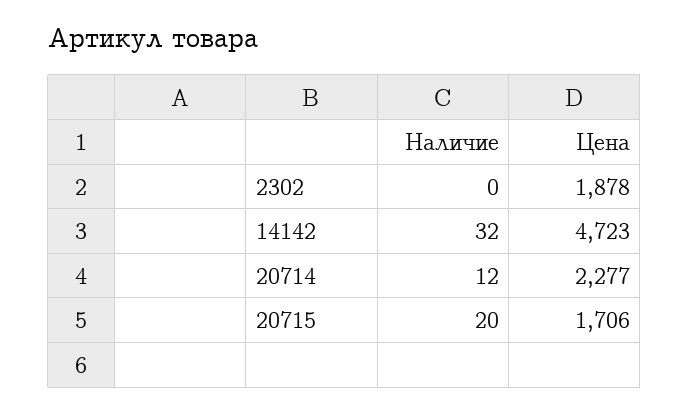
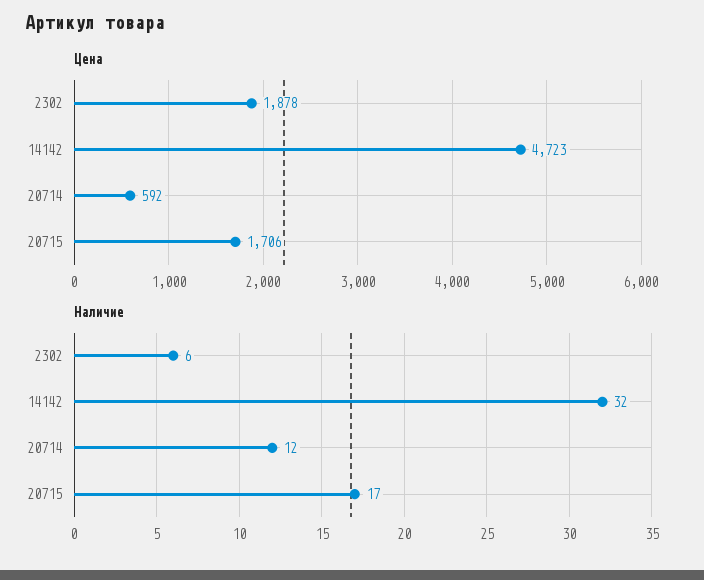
  {
    "Наличие": {
-     "2302": 0,
+     "2302": 6,
      "14142": 32,
      "20714": 12,
-     "20715": 20
+     "20715": 17
    },
    "Цена": {
      "2302": 1878,
      "14142": 4723,
-     "20714": 2277,
+     "20714": 592,
      "20715": 1706
    }
  }

